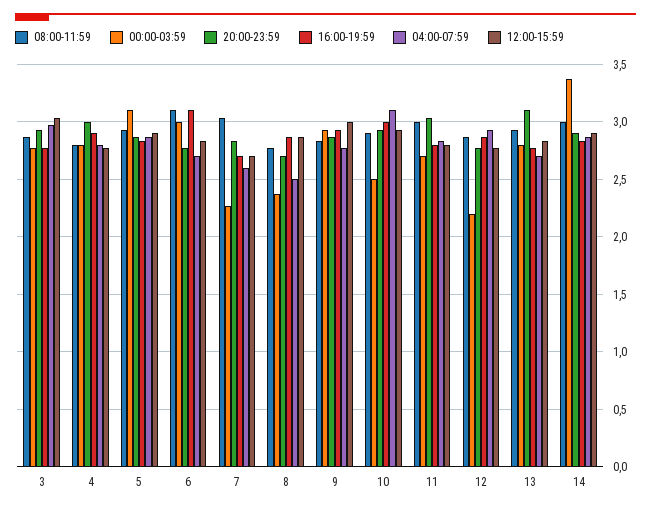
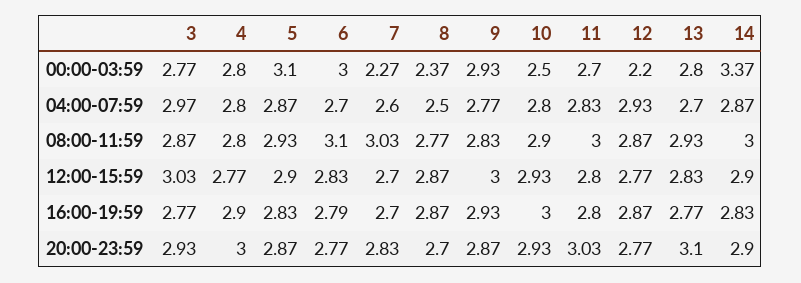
  {
    "08:00-11:59": {
      "3": 2.87,
      "4": 2.8,
      "5": 2.93,
      "6": 3.1,
      "7": 3.03,
      "8": 2.77,
      "9": 2.83,
      "10": 2.9,
      "11": 3,
      "12": 2.87,
      "13": 2.93,
      "14": 3
    },
    "00:00-03:59": {
      "3": 2.77,
      "4": 2.8,
      "5": 3.1,
      "6": 3,
      "7": 2.27,
      "8": 2.37,
      "9": 2.93,
      "10": 2.5,
      "11": 2.7,
      "12": 2.2,
      "13": 2.8,
      "14": 3.37
    },
    "20:00-23:59": {
      "3": 2.93,
      "4": 3,
      "5": 2.87,
      "6": 2.77,
      "7": 2.83,
      "8": 2.7,
      "9": 2.87,
      "10": 2.93,
      "11": 3.03,
      "12": 2.77,
      "13": 3.1,
      "14": 2.9
    },
    "16:00-19:59": {
      "3": 2.77,
      "4": 2.9,
      "5": 2.83,
-     "6": 3.1,
+     "6": 2.79,
      "7": 2.7,
      "8": 2.87,
      "9": 2.93,
      "10": 3,
      "11": 2.8,
      "12": 2.87,
      "13": 2.77,
      "14": 2.83
    },
    "04:00-07:59": {
      "3": 2.97,
      "4": 2.8,
      "5": 2.87,
      "6": 2.7,
      "7": 2.6,
      "8": 2.5,
      "9": 2.77,
-     "10": 3.1,
+     "10": 2.8,
      "11": 2.83,
      "12": 2.93,
      "13": 2.7,
      "14": 2.87
    },
    "12:00-15:59": {
      "3": 3.03,
      "4": 2.77,
      "5": 2.9,
      "6": 2.83,
      "7": 2.7,
      "8": 2.87,
      "9": 3,
      "10": 2.93,
      "11": 2.8,
      "12": 2.77,
      "13": 2.83,
      "14": 2.9
    }
  }

